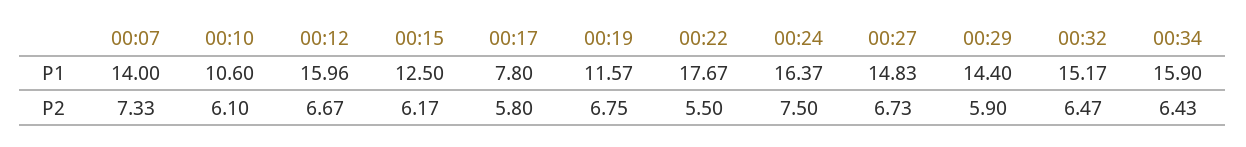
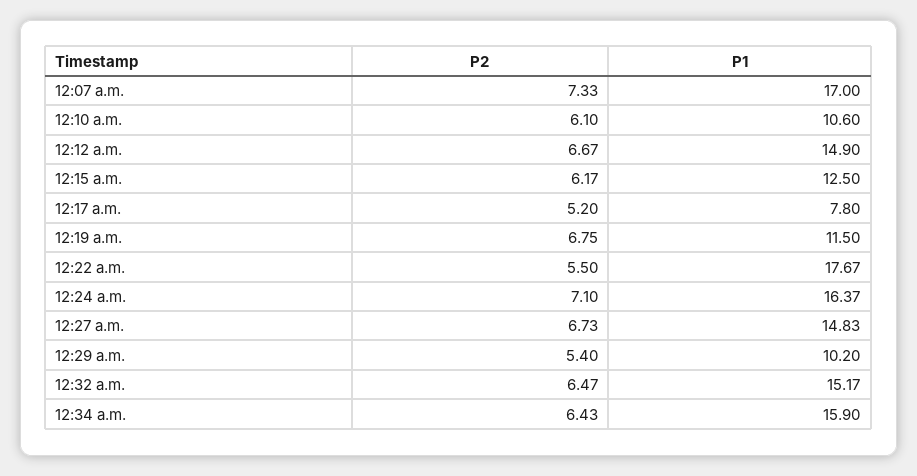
  {
    "00:07": {
-     "P1": 14,
+     "P1": 17,
      "P2": 7.33
    },
    "00:10": {
      "P1": 10.6,
      "P2": 6.1
    },
    "00:12": {
-     "P1": 15.96,
+     "P1": 14.9,
      "P2": 6.67
    },
    "00:15": {
      "P1": 12.5,
      "P2": 6.17
    },
    "00:17": {
      "P1": 7.8,
-     "P2": 5.8
+     "P2": 5.2
    },
    "00:19": {
-     "P1": 11.57,
+     "P1": 11.5,
      "P2": 6.75
    },
    "00:22": {
      "P1": 17.67,
      "P2": 5.5
    },
    "00:24": {
      "P1": 16.37,
-     "P2": 7.5
+     "P2": 7.1
    },
    "00:27": {
      "P1": 14.83,
      "P2": 6.73
    },
    "00:29": {
-     "P1": 14.4,
+     "P1": 10.2,
-     "P2": 5.9
+     "P2": 5.4
    },
    "00:32": {
      "P1": 15.17,
      "P2": 6.47
    },
    "00:34": {
      "P1": 15.9,
      "P2": 6.43
    }
  }

